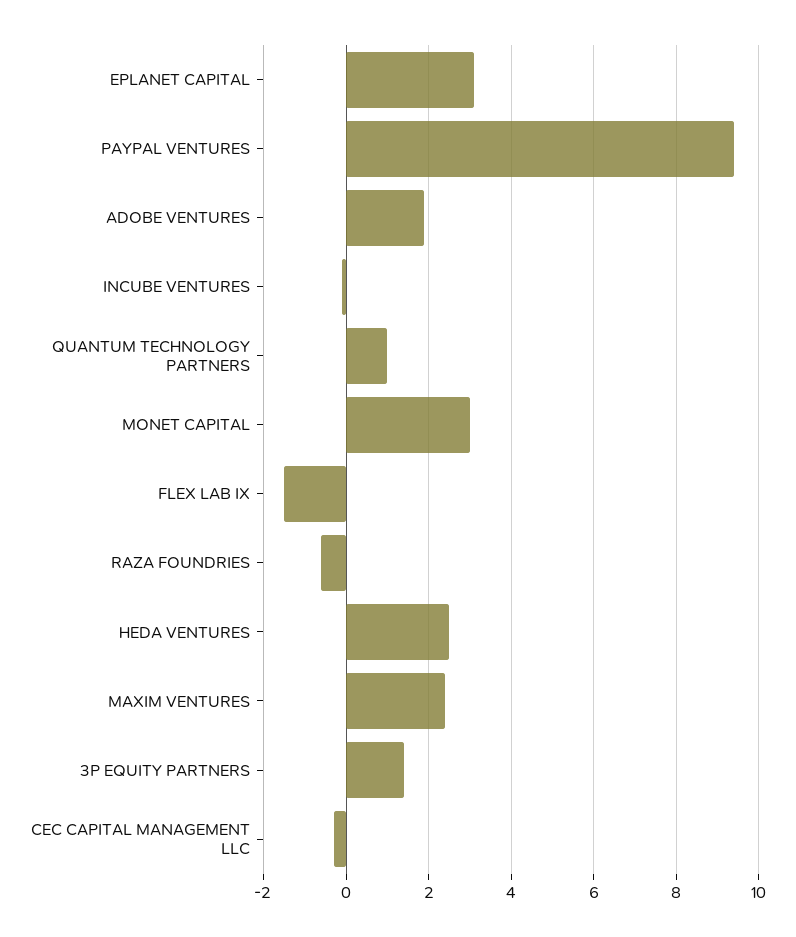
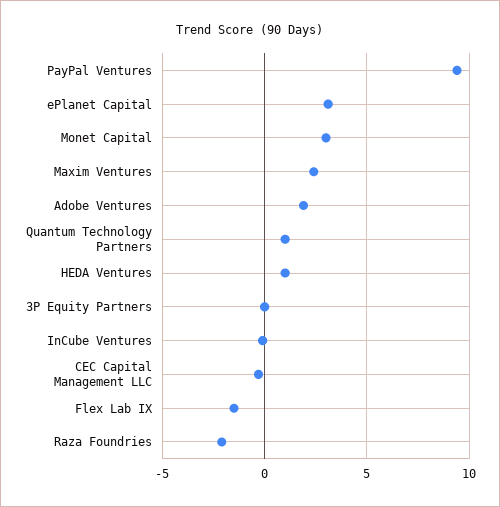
  {
    "EPLANET CAPITAL": 3,
    "PAYPAL VENTURES": 9.5,
    "ADOBE VENTURES": 2,
    "INCUBE VENTURES": 0,
    "QUANTUM TECHNOLOGY PARTNERS": 1,
    "MONET CAPITAL": 3,
    "FLEX LAB IX": -1.5,
-   "RAZA FOUNDRIES": -0.5,
+   "RAZA FOUNDRIES": -2,
-   "HEDA VENTURES": 2.5,
+   "HEDA VENTURES": 1,
    "MAXIM VENTURES": 2.5,
-   "3P EQUITY PARTNERS": 1.5,
+   "3P EQUITY PARTNERS": 0,
    "CEC CAPITAL MANAGEMENT LLC": -0.5
  }

